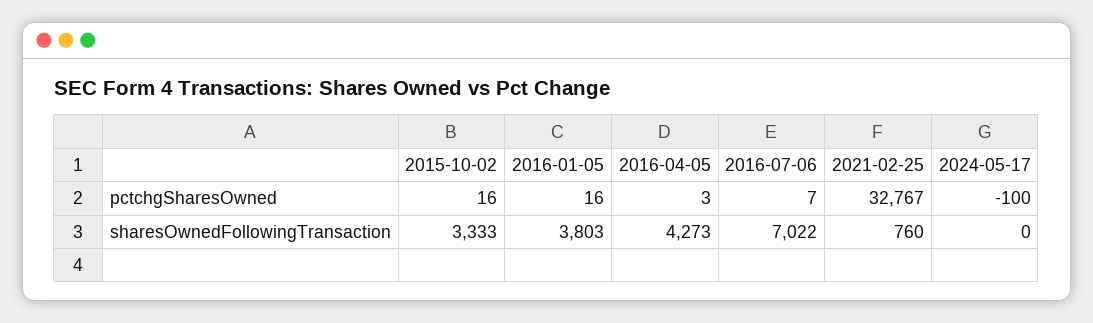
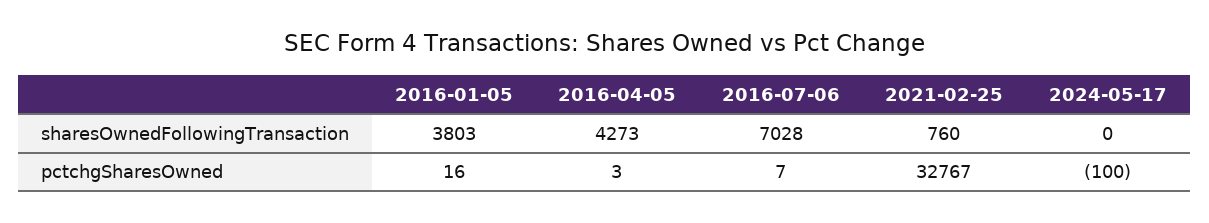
  {
-   "2015-10-02": {
-     "pctchgSharesOwned": 16,
-     "sharesOwnedFollowingTransaction": 3333
-   },
    "2016-01-05": {
      "pctchgSharesOwned": 16,
      "sharesOwnedFollowingTransaction": 3803
    },
    "2016-04-05": {
      "pctchgSharesOwned": 3,
      "sharesOwnedFollowingTransaction": 4273
    },
    "2016-07-06": {
      "pctchgSharesOwned": 7,
-     "sharesOwnedFollowingTransaction": 7022
+     "sharesOwnedFollowingTransaction": 7028
    },
    "2021-02-25": {
      "pctchgSharesOwned": 32767,
      "sharesOwnedFollowingTransaction": 760
    },
    "2024-05-17": {
      "pctchgSharesOwned": -100,
      "sharesOwnedFollowingTransaction": 0
    }
  }

